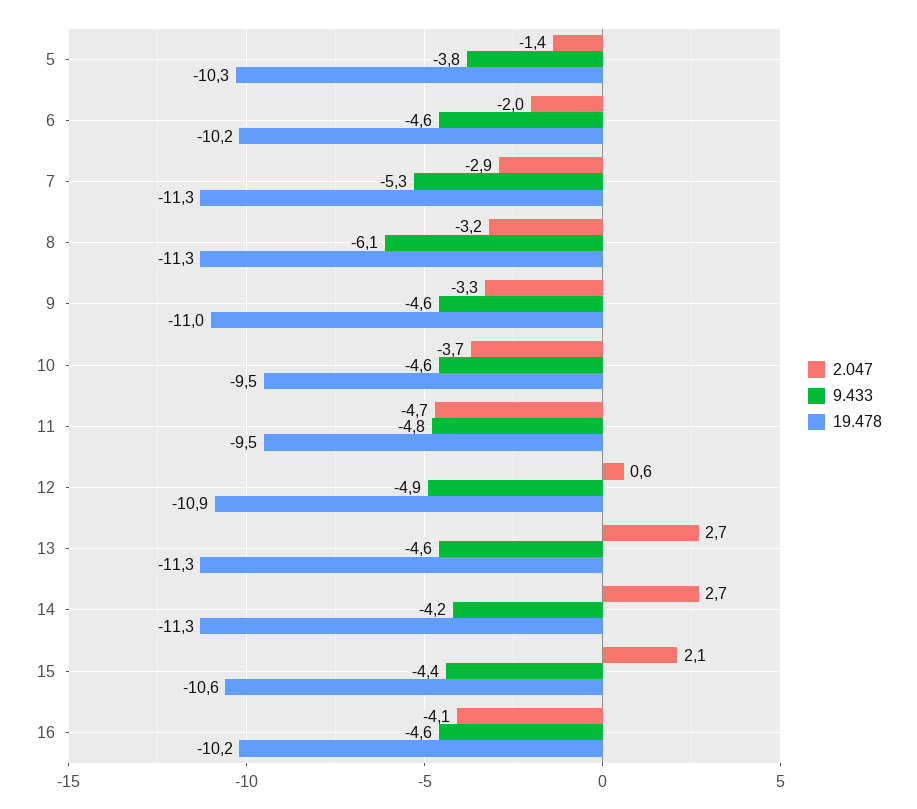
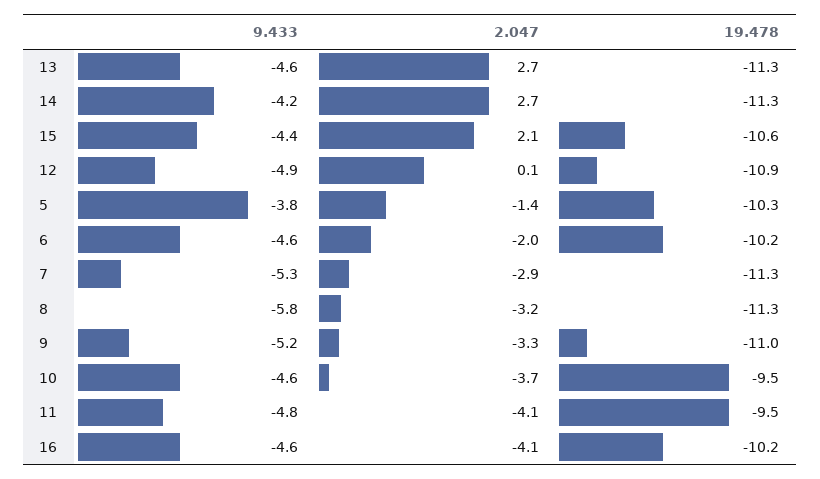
  {
    "2.047": {
      "5": -1.4,
      "6": -2,
      "7": -2.9,
      "8": -3.2,
      "9": -3.3,
      "10": -3.7,
-     "11": -4.7,
+     "11": -4.1,
-     "12": 0.6,
+     "12": 0.1,
      "13": 2.7,
      "14": 2.7,
      "15": 2.1,
      "16": -4.1
    },
    "9.433": {
      "5": -3.8,
      "6": -4.6,
      "7": -5.3,
-     "8": -6.1,
+     "8": -5.8,
-     "9": -4.6,
+     "9": -5.2,
      "10": -4.6,
      "11": -4.8,
      "12": -4.9,
      "13": -4.6,
      "14": -4.2,
      "15": -4.4,
      "16": -4.6
    },
    "19.478": {
      "5": -10.3,
      "6": -10.2,
      "7": -11.3,
      "8": -11.3,
      "9": -11,
      "10": -9.5,
      "11": -9.5,
      "12": -10.9,
      "13": -11.3,
      "14": -11.3,
      "15": -10.6,
      "16": -10.2
    }
  }

